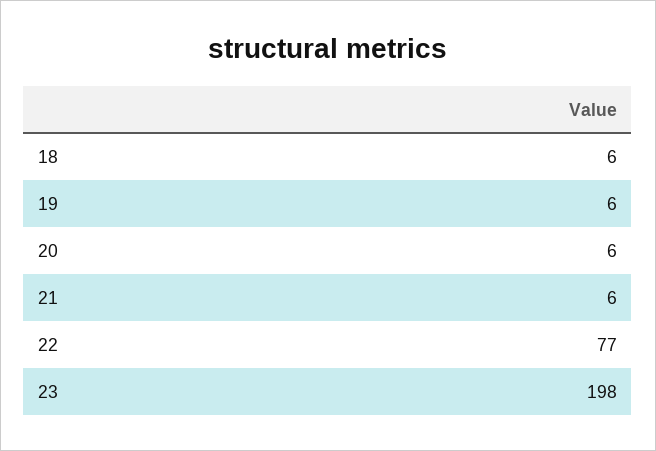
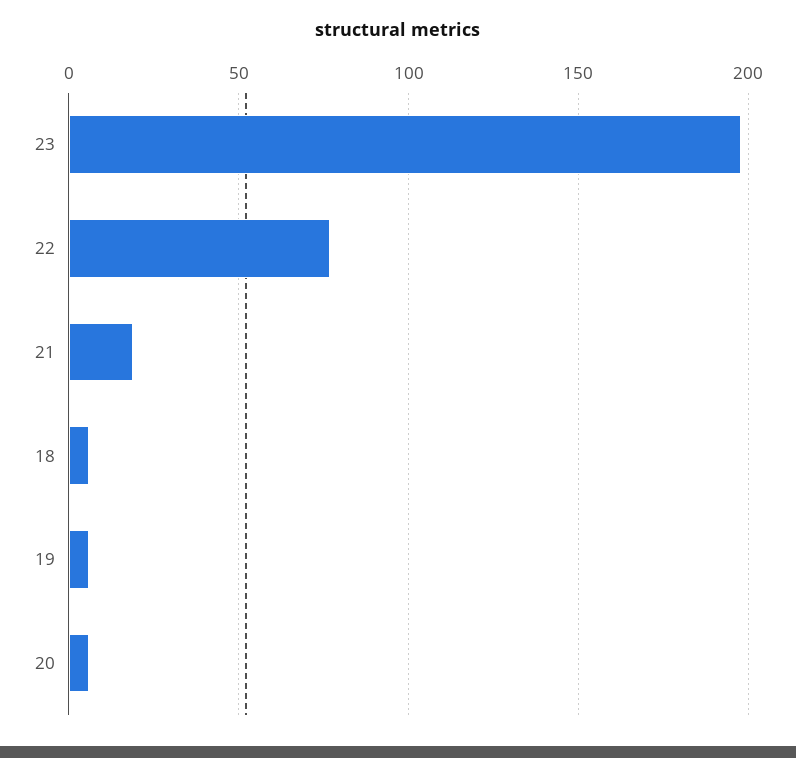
  {
    "18": 6,
    "19": 6,
    "20": 6,
-   "21": 6,
+   "21": 20,
    "22": 77,
    "23": 198
  }

